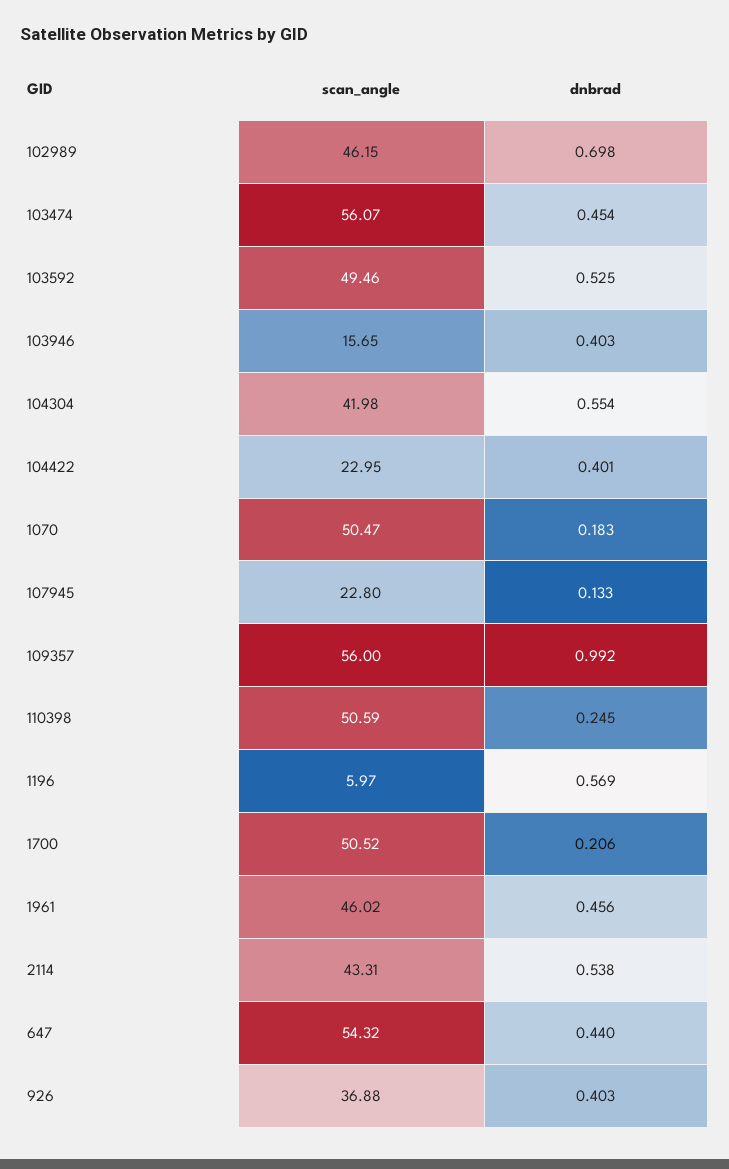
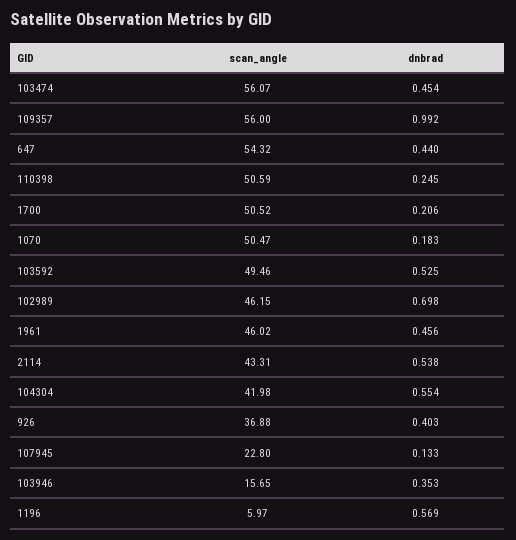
  {
    "scan_angle": {
      "102989": 46.15,
      "103474": 56.07,
      "103592": 49.46,
      "103946": 15.65,
      "104304": 41.98,
-     "104422": 22.95,
      "1070": 50.47,
      "107945": 22.8,
      "109357": 56,
      "110398": 50.59,
      "1196": 5.97,
      "1700": 50.52,
      "1961": 46.02,
      "2114": 43.31,
      "647": 54.32,
      "926": 36.88
    },
    "dnbrad": {
      "102989": 0.698,
      "103474": 0.454,
      "103592": 0.525,
-     "103946": 0.403,
+     "103946": 0.353,
      "104304": 0.554,
-     "104422": 0.401,
      "1070": 0.183,
      "107945": 0.133,
      "109357": 0.992,
      "110398": 0.245,
      "1196": 0.569,
      "1700": 0.206,
      "1961": 0.456,
      "2114": 0.538,
      "647": 0.44,
      "926": 0.403
    }
  }

